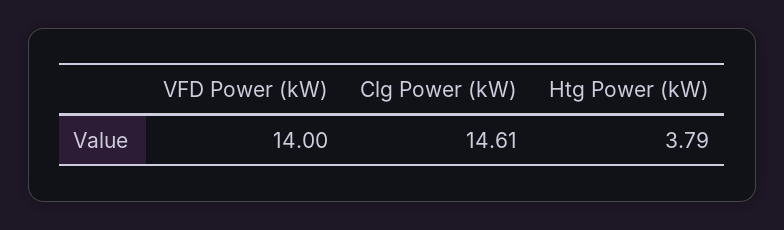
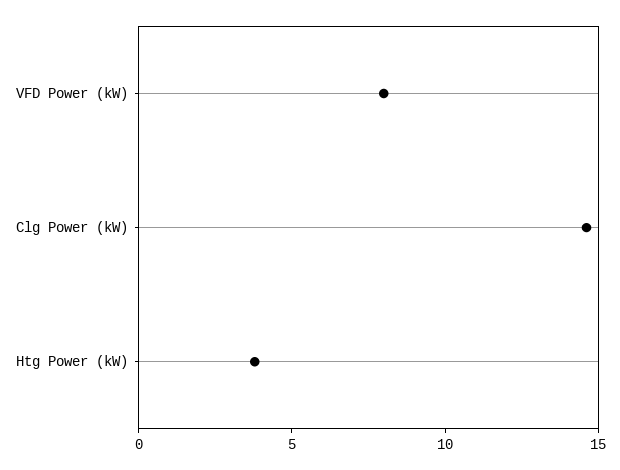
  {
-   "VFD Power (kW)": 14,
+   "VFD Power (kW)": 8,
    "Clg Power (kW)": 14.61,
    "Htg Power (kW)": 3.79
  }

